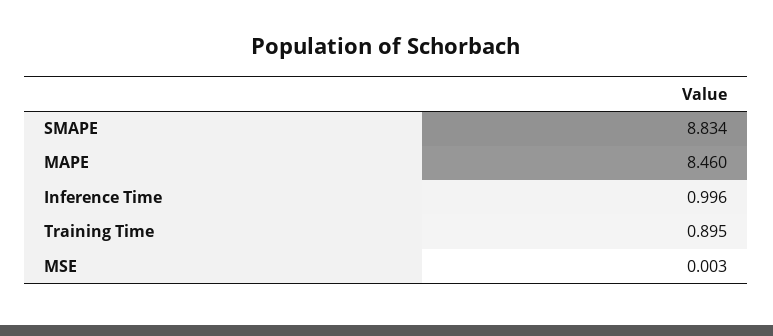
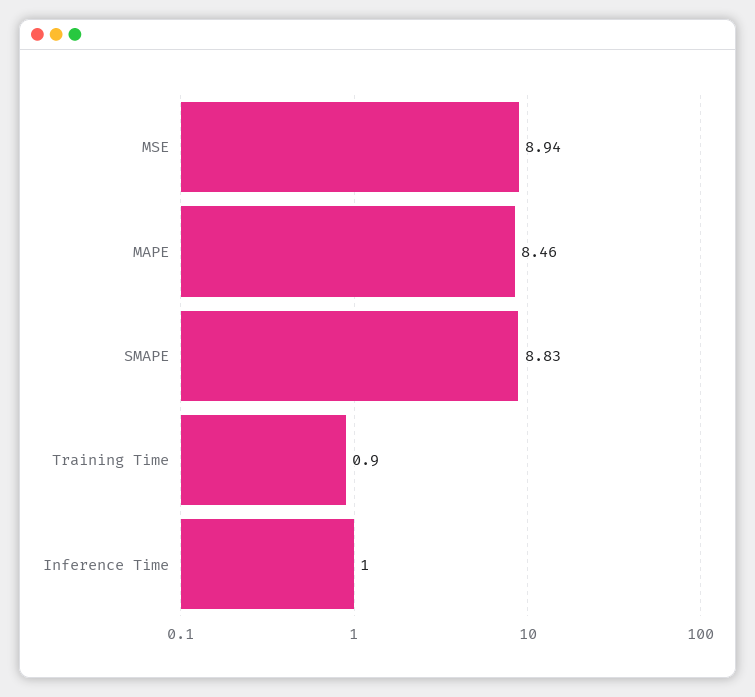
  {
    "SMAPE": 8.834,
    "MAPE": 8.46,
    "Inference Time": 0.996,
    "Training Time": 0.895,
-   "MSE": 0.003
+   "MSE": 8.94
  }

